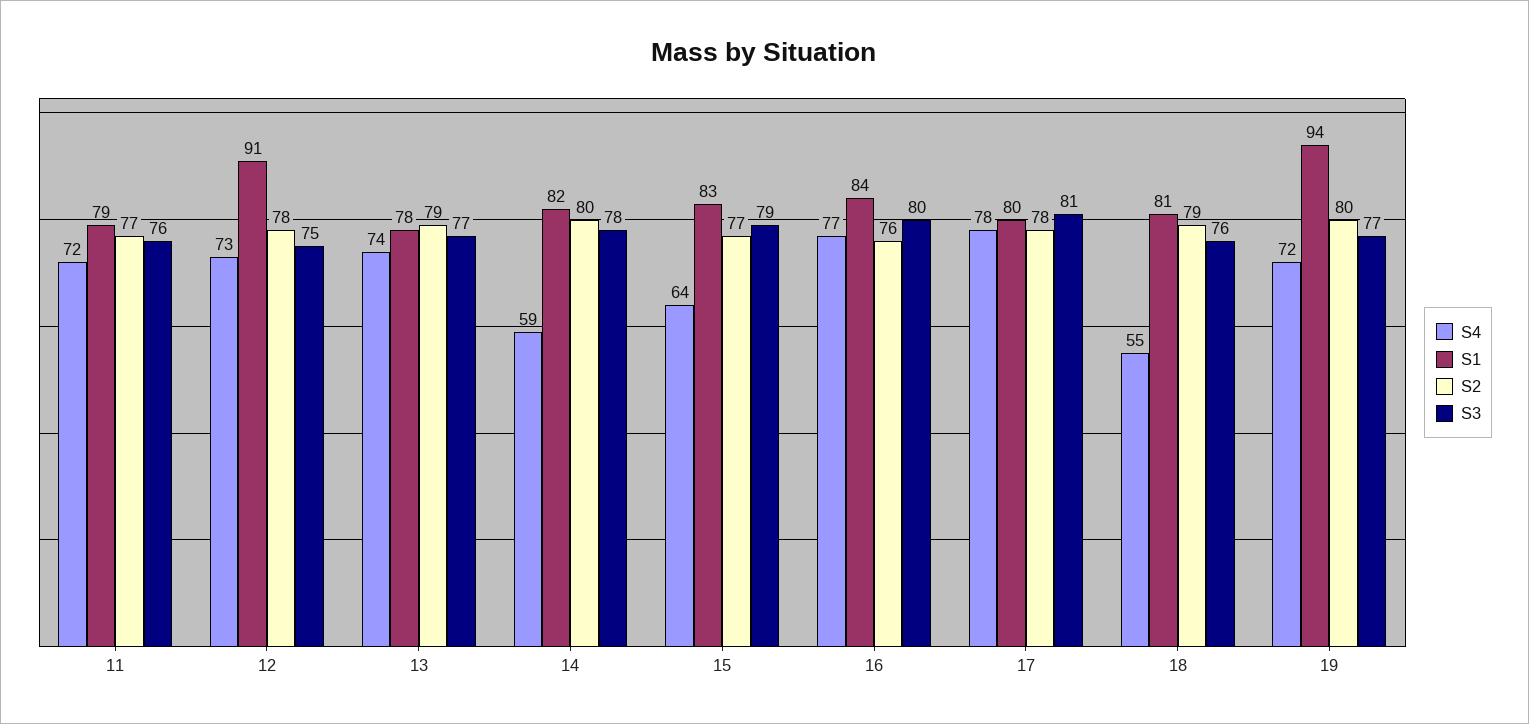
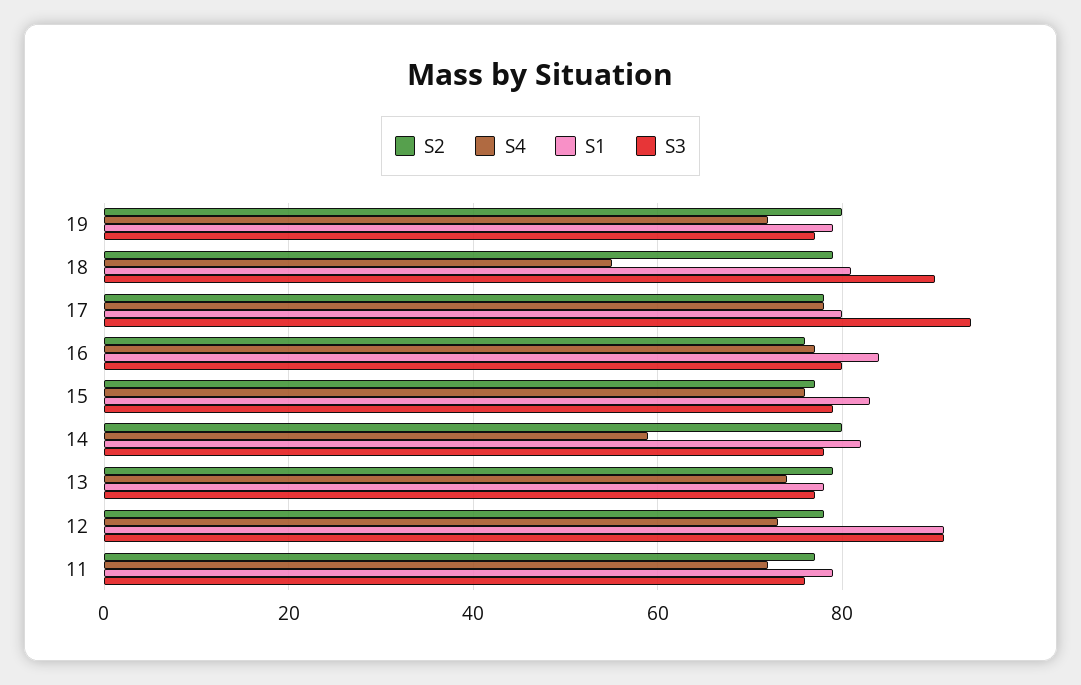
  {
    "S4": {
      "11": 72,
      "12": 73,
      "13": 74,
      "14": 59,
-     "15": 64,
+     "15": 75,
      "16": 77,
      "17": 78,
      "18": 55,
      "19": 72
    },
    "S1": {
      "11": 79,
      "12": 91,
      "13": 78,
      "14": 82,
      "15": 83,
      "16": 84,
      "17": 80,
      "18": 81,
-     "19": 94
+     "19": 80
    },
    "S2": {
      "11": 77,
      "12": 78,
      "13": 79,
      "14": 80,
      "15": 77,
      "16": 76,
      "17": 78,
      "18": 79,
      "19": 80
    },
    "S3": {
      "11": 76,
-     "12": 75,
+     "12": 90,
      "13": 77,
      "14": 78,
      "15": 79,
      "16": 80,
-     "17": 81,
+     "17": 95,
-     "18": 76,
+     "18": 90,
      "19": 77
    }
  }

